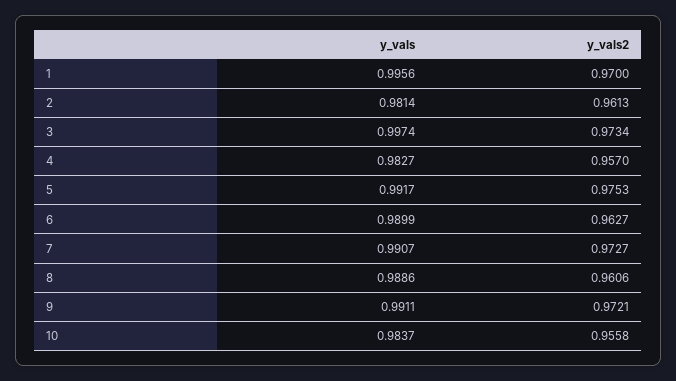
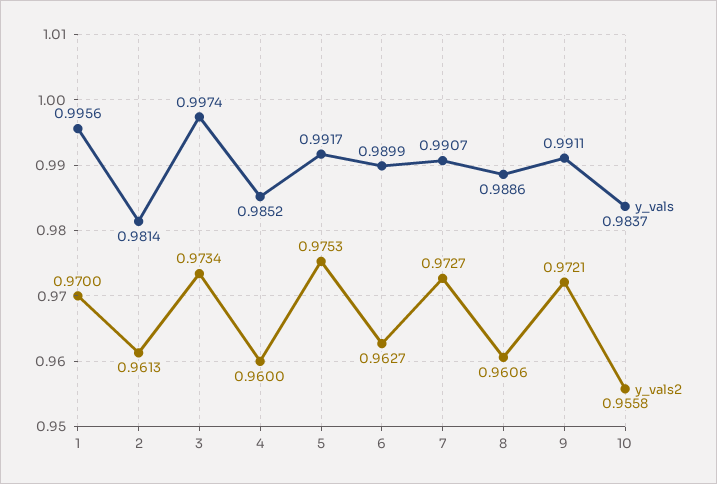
  {
    "y_vals": {
      "1": 0.9956,
      "2": 0.9814,
      "3": 0.9974,
-     "4": 0.9827,
+     "4": 0.9852,
      "5": 0.9917,
      "6": 0.9899,
      "7": 0.9907,
      "8": 0.9886,
      "9": 0.9911,
      "10": 0.9837
    },
    "y_vals2": {
      "1": 0.97,
      "2": 0.9613,
      "3": 0.9734,
-     "4": 0.957,
+     "4": 0.96,
      "5": 0.9753,
      "6": 0.9627,
      "7": 0.9727,
      "8": 0.9606,
      "9": 0.9721,
      "10": 0.9558
    }
  }

